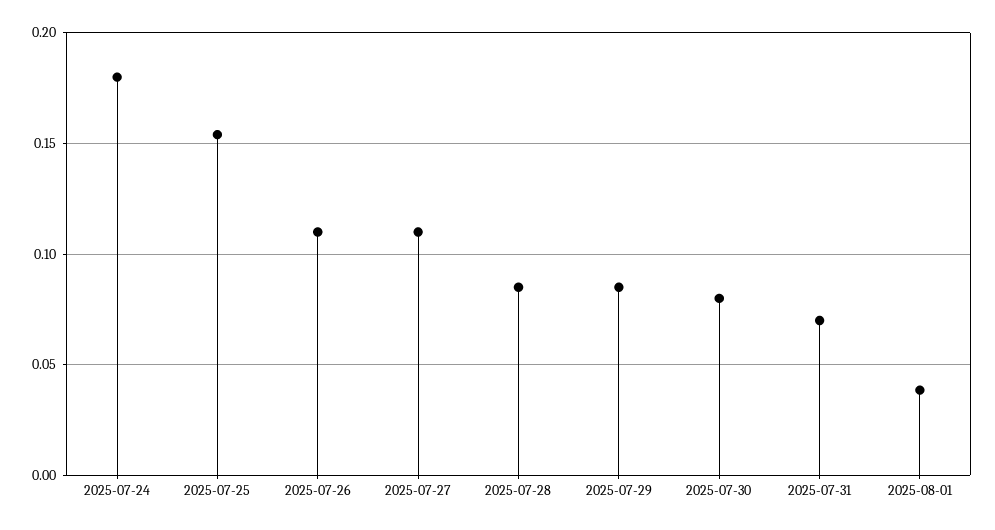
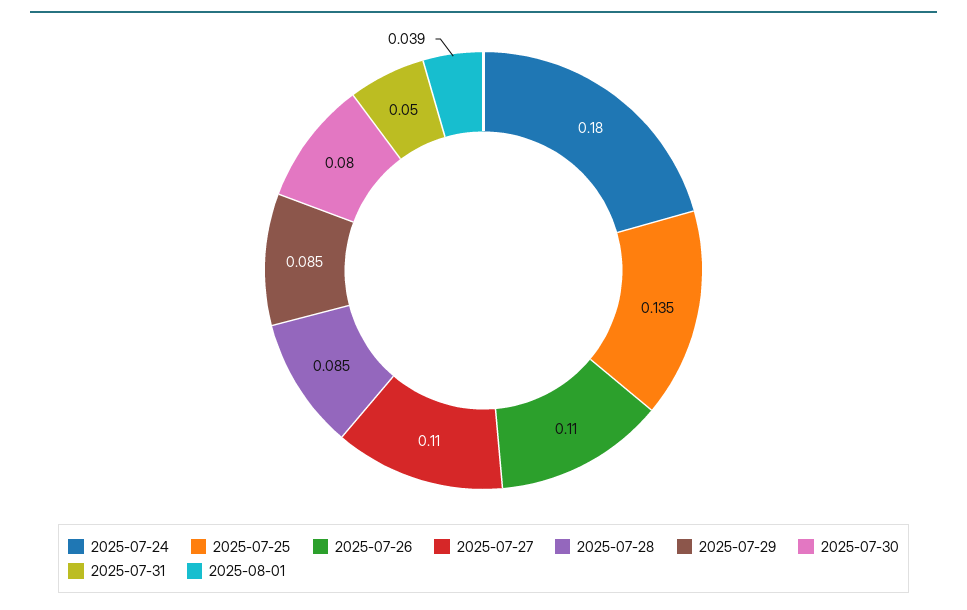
  {
    "2025-07-24": 0.18,
-   "2025-07-25": 0.155,
+   "2025-07-25": 0.135,
    "2025-07-26": 0.11,
    "2025-07-27": 0.11,
    "2025-07-28": 0.085,
    "2025-07-29": 0.085,
    "2025-07-30": 0.08,
-   "2025-07-31": 0.07,
+   "2025-07-31": 0.05,
    "2025-08-01": 0.039
  }

